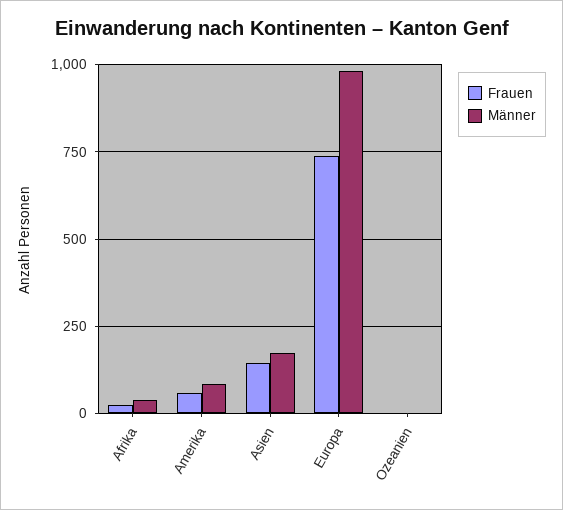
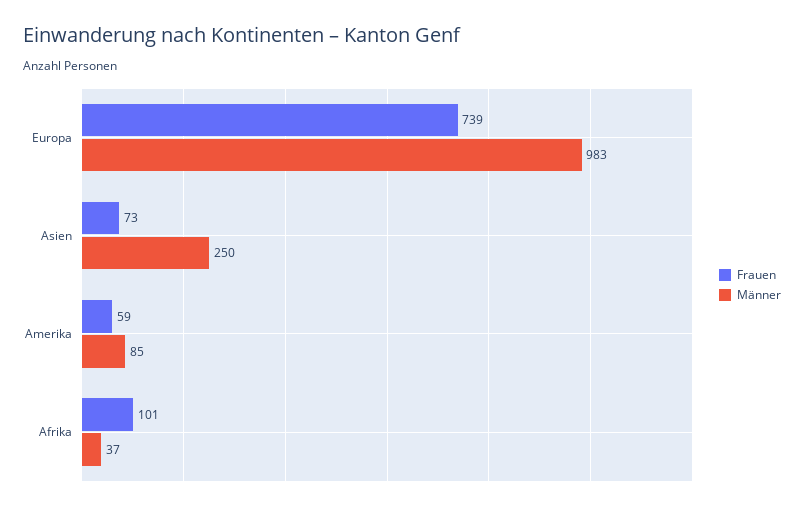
  {
    "Frauen": {
-     "Afrika": 25,
+     "Afrika": 101,
      "Amerika": 59,
-     "Asien": 150,
+     "Asien": 73,
-     "Europa": 739,
+     "Europa": 739
-     "Ozeanien": 0
    },
    "Männer": {
      "Afrika": 37,
      "Amerika": 85,
-     "Asien": 175,
+     "Asien": 250,
-     "Europa": 983,
+     "Europa": 983
-     "Ozeanien": 0
    }
  }

